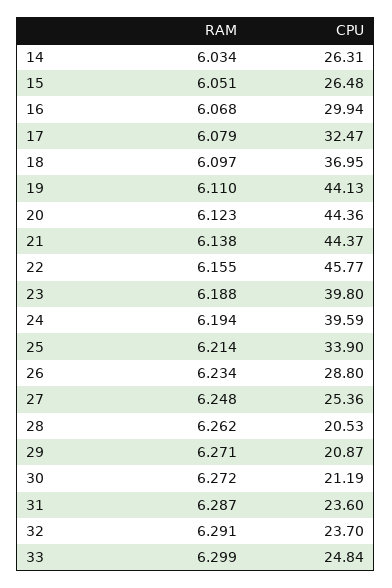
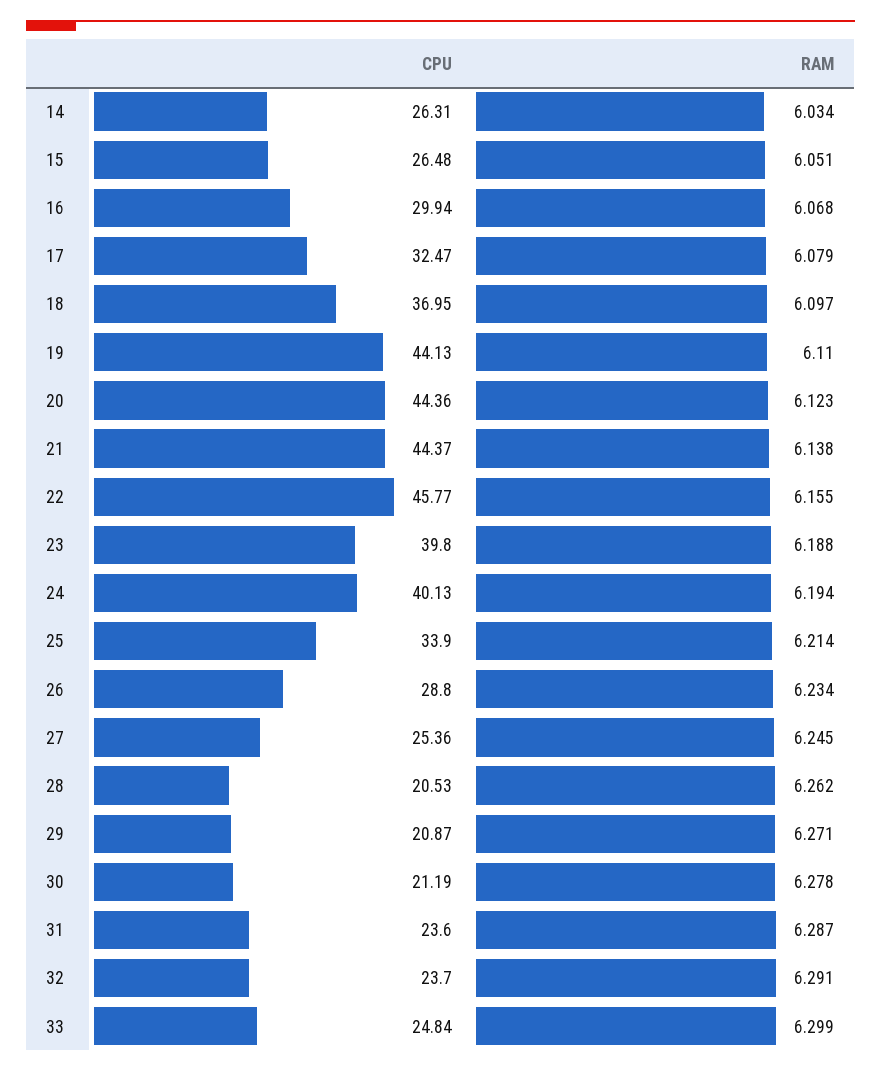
  {
    "RAM": {
      "14": 6.034,
      "15": 6.051,
      "16": 6.068,
      "17": 6.079,
      "18": 6.097,
      "19": 6.11,
      "20": 6.123,
      "21": 6.138,
      "22": 6.155,
      "23": 6.188,
      "24": 6.194,
      "25": 6.214,
      "26": 6.234,
-     "27": 6.248,
+     "27": 6.245,
      "28": 6.262,
      "29": 6.271,
-     "30": 6.272,
+     "30": 6.278,
      "31": 6.287,
      "32": 6.291,
      "33": 6.299
    },
    "CPU": {
      "14": 26.31,
      "15": 26.48,
      "16": 29.94,
      "17": 32.47,
      "18": 36.95,
      "19": 44.13,
      "20": 44.36,
      "21": 44.37,
      "22": 45.77,
      "23": 39.8,
-     "24": 39.59,
+     "24": 40.13,
      "25": 33.9,
      "26": 28.8,
      "27": 25.36,
      "28": 20.53,
      "29": 20.87,
      "30": 21.19,
      "31": 23.6,
      "32": 23.7,
      "33": 24.84
    }
  }

